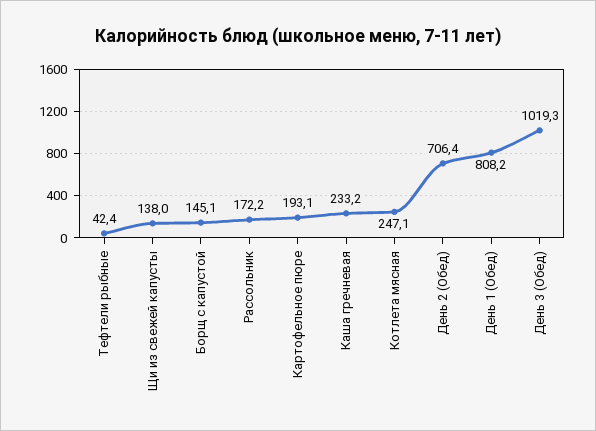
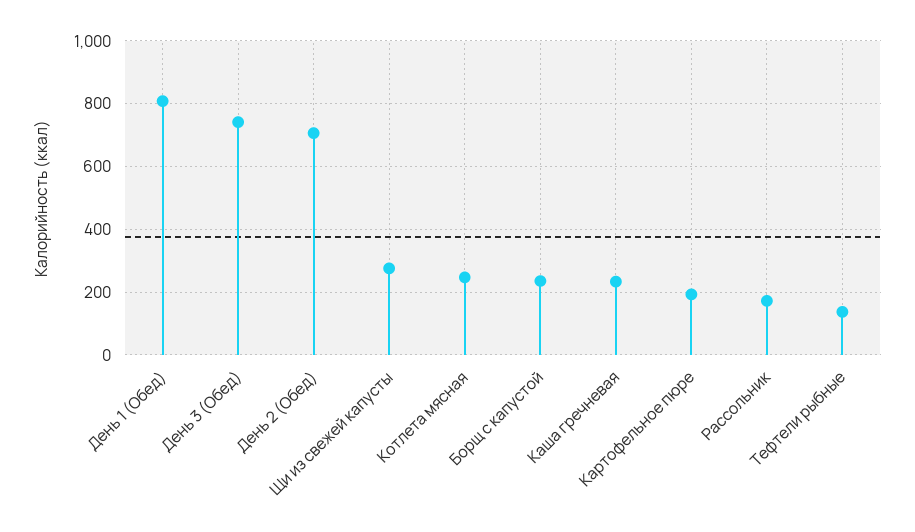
  {
-   "Тефтели рыбные": 42.4,
+   "Тефтели рыбные": 140,
-   "Щи из свежей капусты": 138,
+   "Щи из свежей капусты": 280,
-   "Борщ с капустой": 145.1,
+   "Борщ с капустой": 240,
    "Рассольник": 172.2,
    "Картофельное пюре": 193.1,
    "Каша гречневая": 233.2,
    "Котлета мясная": 247.1,
    "День 2 (Обед)": 706.4,
    "День 1 (Обед)": 808.2,
-   "День 3 (Обед)": 1019.3
+   "День 3 (Обед)": 740
  }

